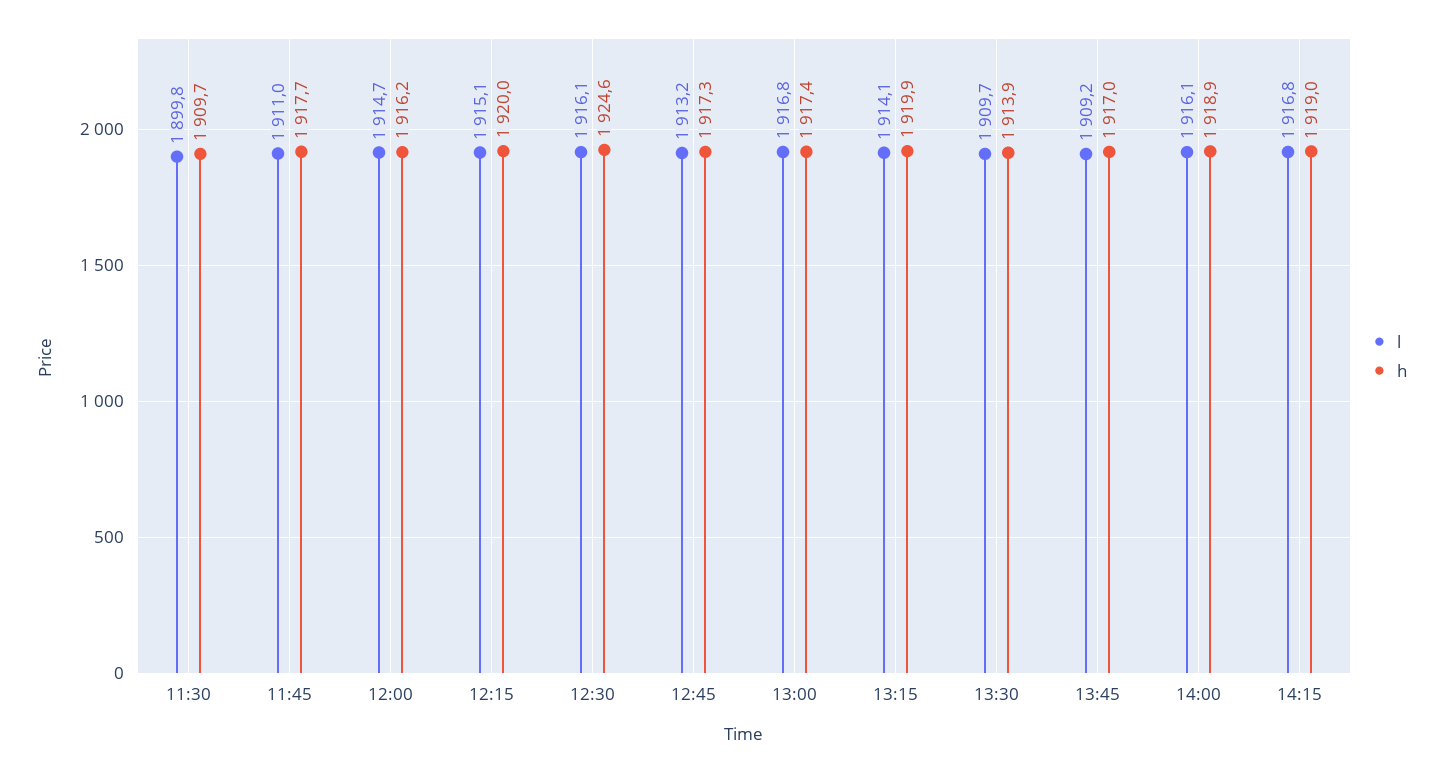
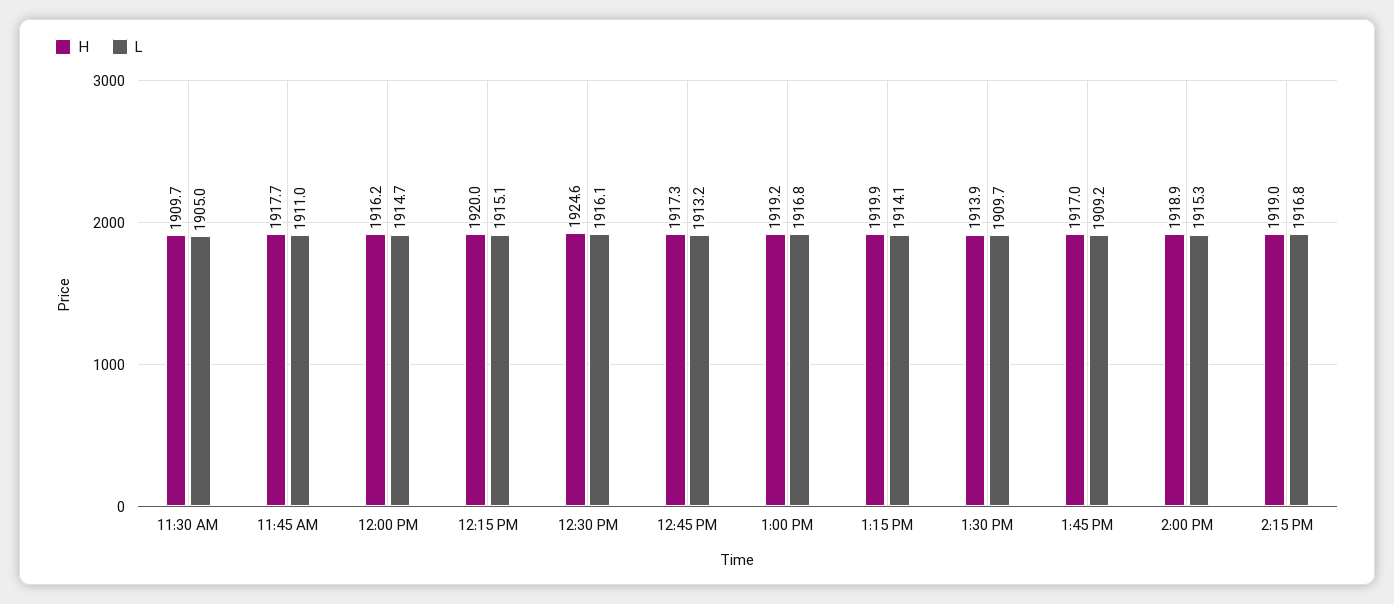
  {
    "l": {
-     "11:30": 1899.8,
+     "11:30": 1905,
      "11:45": 1911,
      "12:00": 1914.7,
      "12:15": 1915.1,
      "12:30": 1916.1,
      "12:45": 1913.2,
      "13:00": 1916.8,
      "13:15": 1914.1,
      "13:30": 1909.7,
      "13:45": 1909.2,
-     "14:00": 1916.1,
+     "14:00": 1915.3,
      "14:15": 1916.8
    },
    "h": {
      "11:30": 1909.7,
      "11:45": 1917.7,
      "12:00": 1916.2,
      "12:15": 1920,
      "12:30": 1924.6,
      "12:45": 1917.3,
-     "13:00": 1917.4,
+     "13:00": 1919.2,
      "13:15": 1919.9,
      "13:30": 1913.9,
      "13:45": 1917,
      "14:00": 1918.9,
      "14:15": 1919
    }
  }

